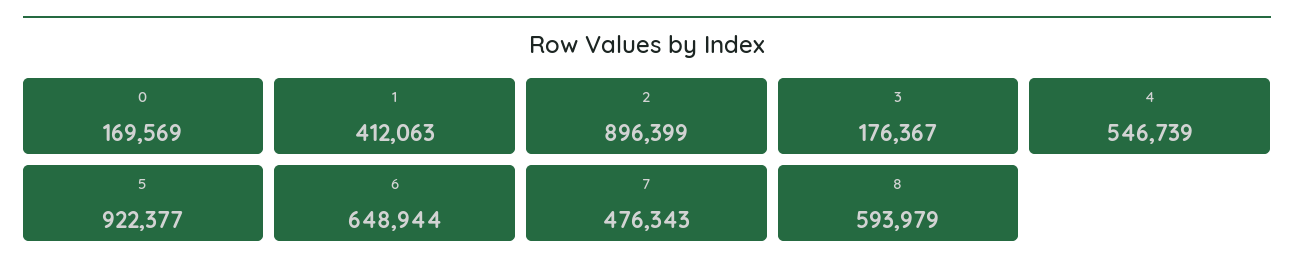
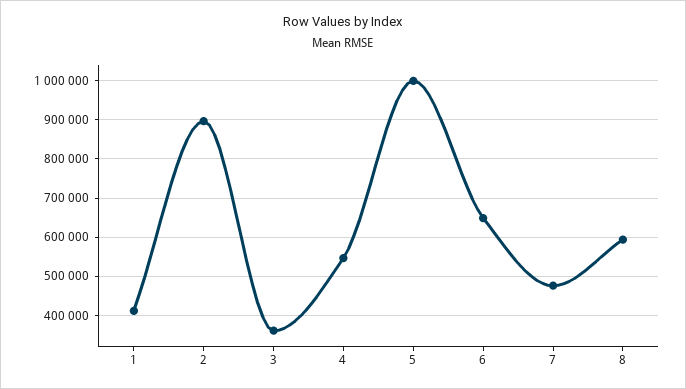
  {
-   "0": 169569,
    "1": 412063,
    "2": 896399,
-   "3": 176367,
+   "3": 360000,
    "4": 546739,
-   "5": 922377,
+   "5": 1000000,
    "6": 648944,
    "7": 476343,
    "8": 593979
  }

